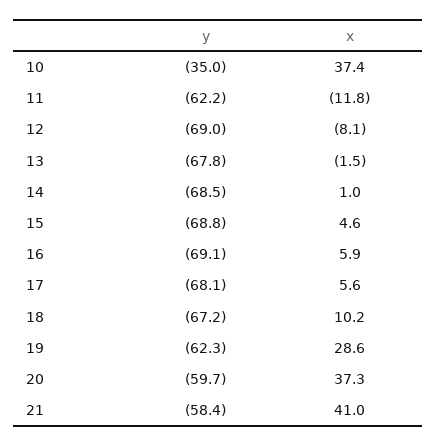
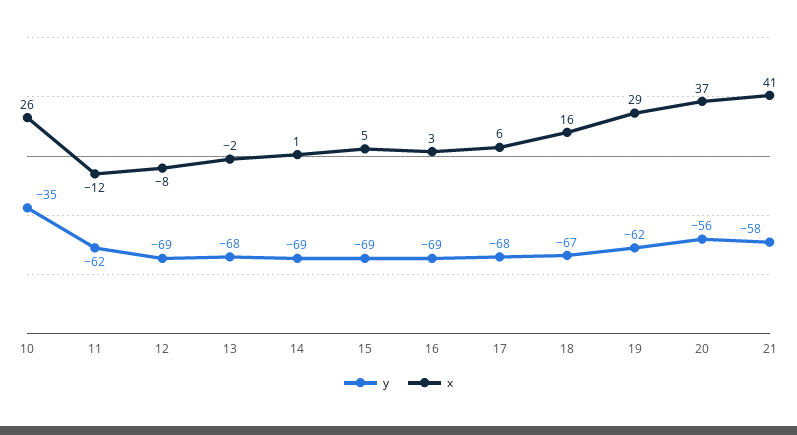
  {
    "y": {
      "10": -35,
      "11": -62.2,
      "12": -69,
      "13": -67.8,
      "14": -68.5,
      "15": -68.8,
      "16": -69.1,
      "17": -68.1,
      "18": -67.2,
      "19": -62.3,
-     "20": -59.7,
+     "20": -56,
      "21": -58.4
    },
    "x": {
-     "10": 37.4,
+     "10": 26,
      "11": -11.8,
      "12": -8.1,
      "13": -1.5,
      "14": 1,
      "15": 4.6,
-     "16": 5.9,
+     "16": 3,
      "17": 5.6,
-     "18": 10.2,
+     "18": 16,
      "19": 28.6,
      "20": 37.3,
      "21": 41
    }
  }

